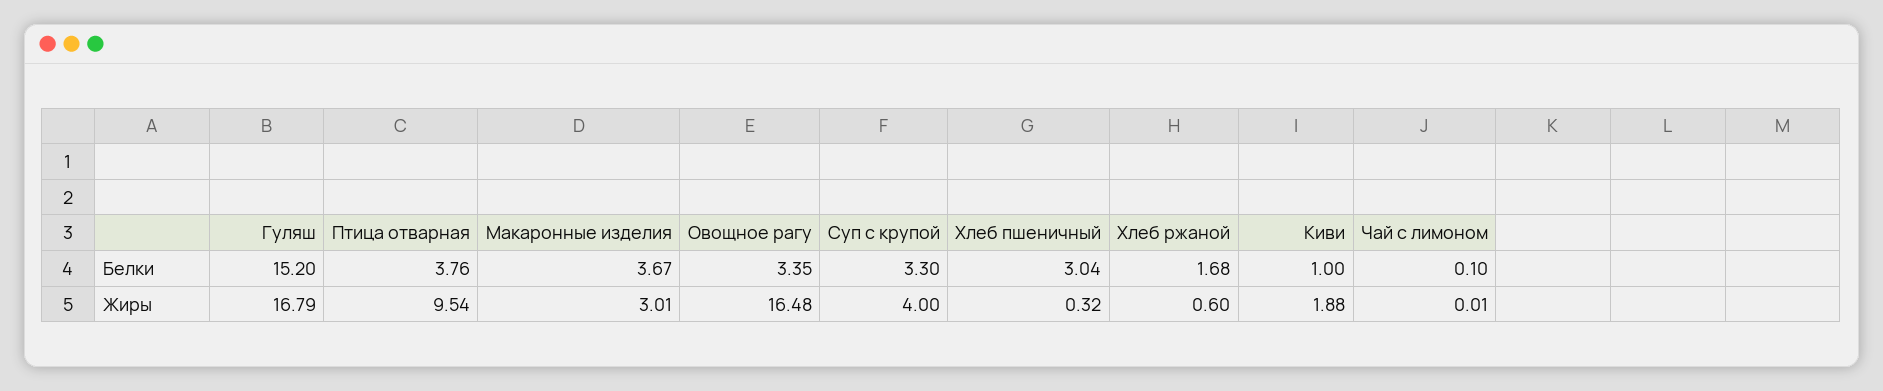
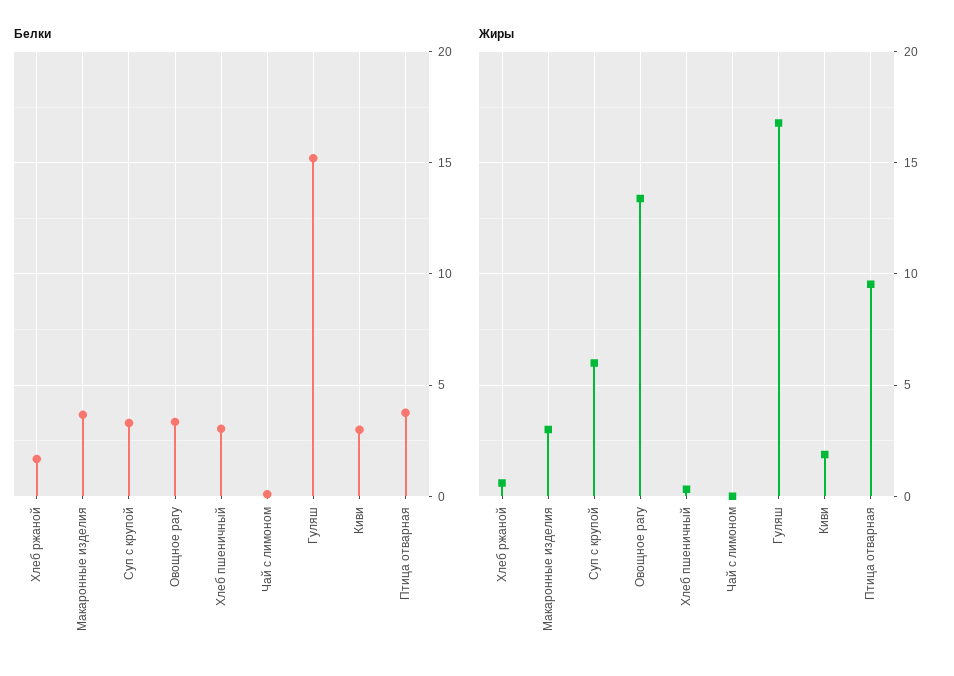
  {
    "Белки": {
      "Гуляш": 15.2,
      "Птица отварная": 3.76,
      "Макаронные изделия": 3.67,
      "Овощное рагу": 3.35,
      "Суп с крупой": 3.3,
      "Хлеб пшеничный": 3.04,
      "Хлеб ржаной": 1.68,
-     "Киви": 1,
+     "Киви": 3,
      "Чай с лимоном": 0.1
    },
    "Жиры": {
      "Гуляш": 16.79,
      "Птица отварная": 9.54,
      "Макаронные изделия": 3.01,
-     "Овощное рагу": 16.48,
+     "Овощное рагу": 13.5,
-     "Суп с крупой": 4,
+     "Суп с крупой": 6,
      "Хлеб пшеничный": 0.32,
      "Хлеб ржаной": 0.6,
      "Киви": 1.88,
      "Чай с лимоном": 0.01
    }
  }

